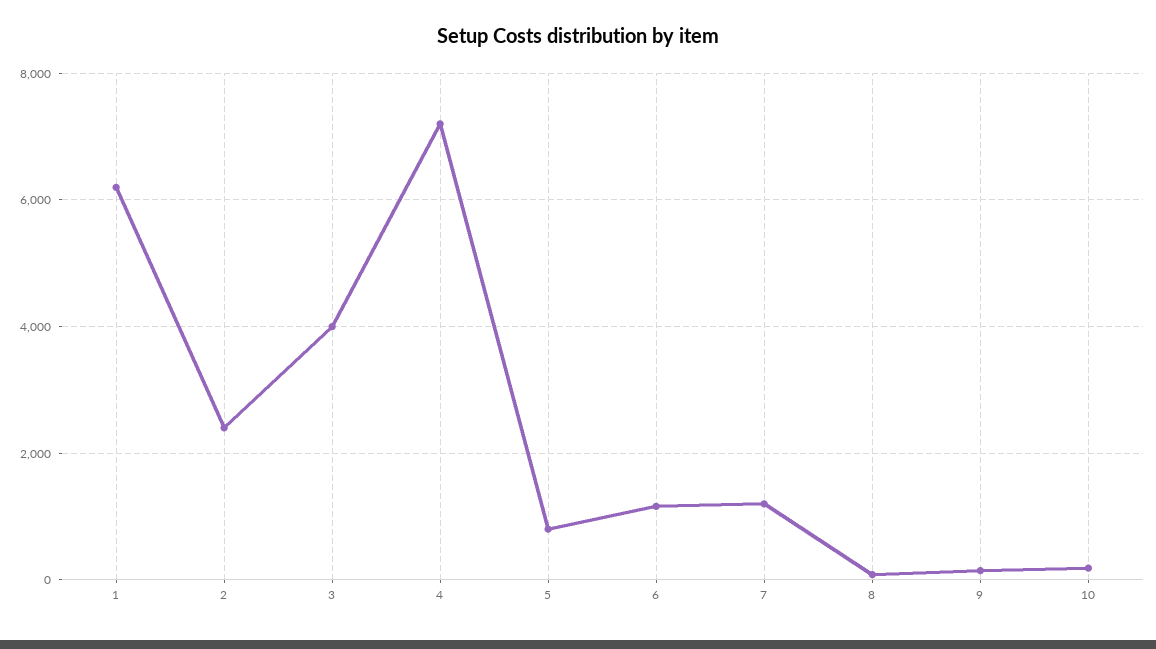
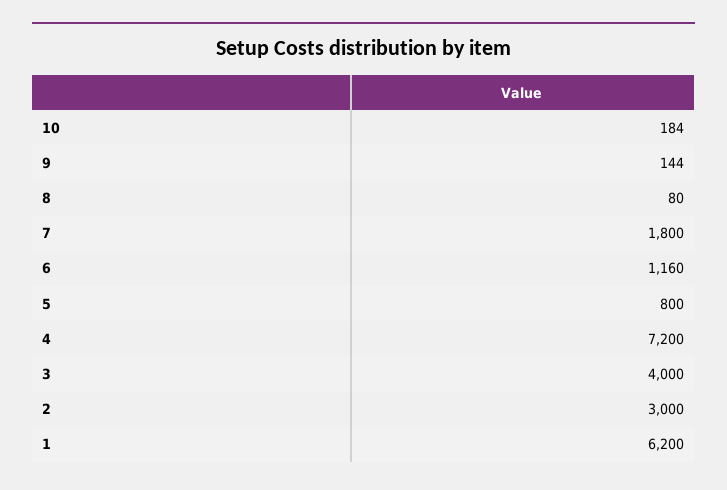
  {
    "1": 6200,
-   "2": 2400,
+   "2": 3000,
    "3": 4000,
    "4": 7200,
    "5": 800,
    "6": 1160,
-   "7": 1200,
+   "7": 1800,
    "8": 80,
    "9": 144,
    "10": 184
  }

